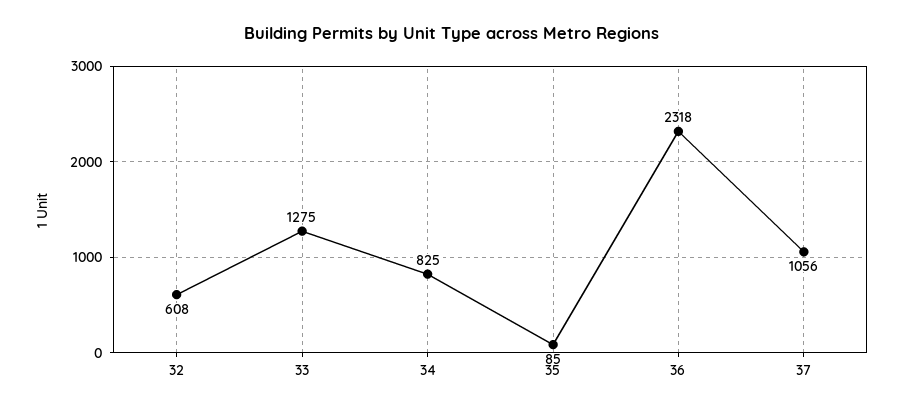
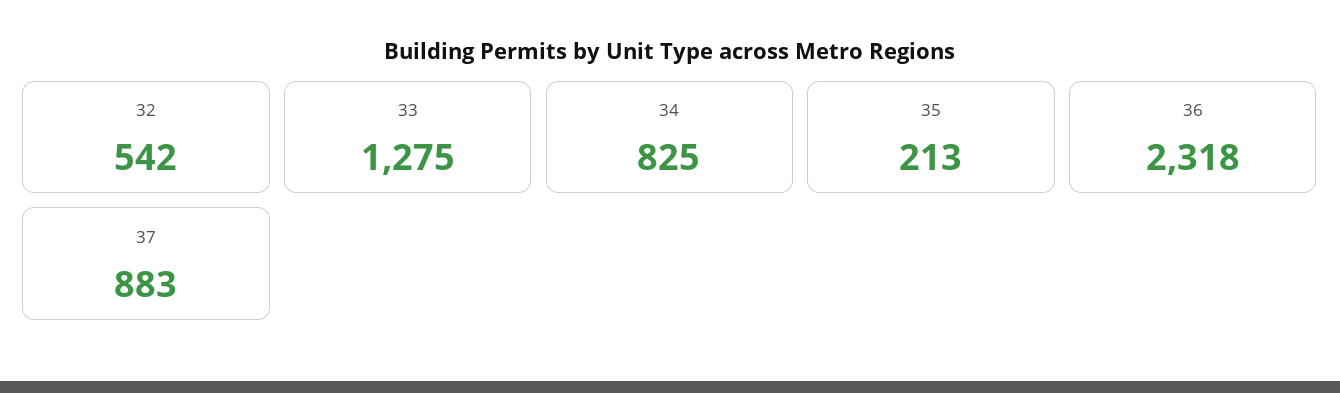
  {
-   "32": 608,
+   "32": 542,
    "33": 1275,
    "34": 825,
-   "35": 85,
+   "35": 213,
    "36": 2318,
-   "37": 1056
+   "37": 883
  }

